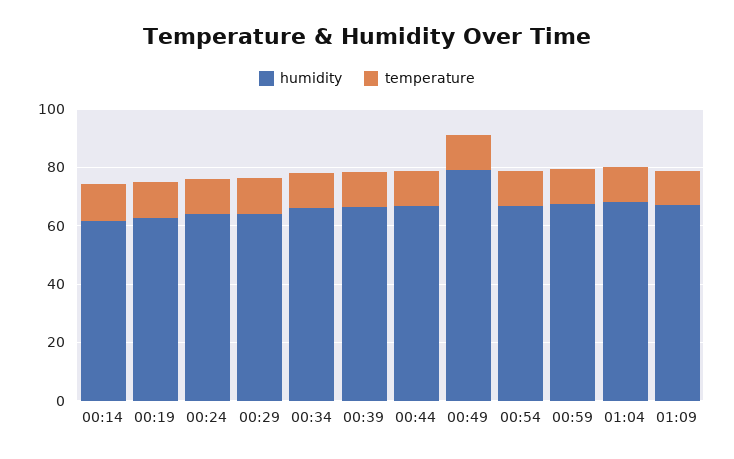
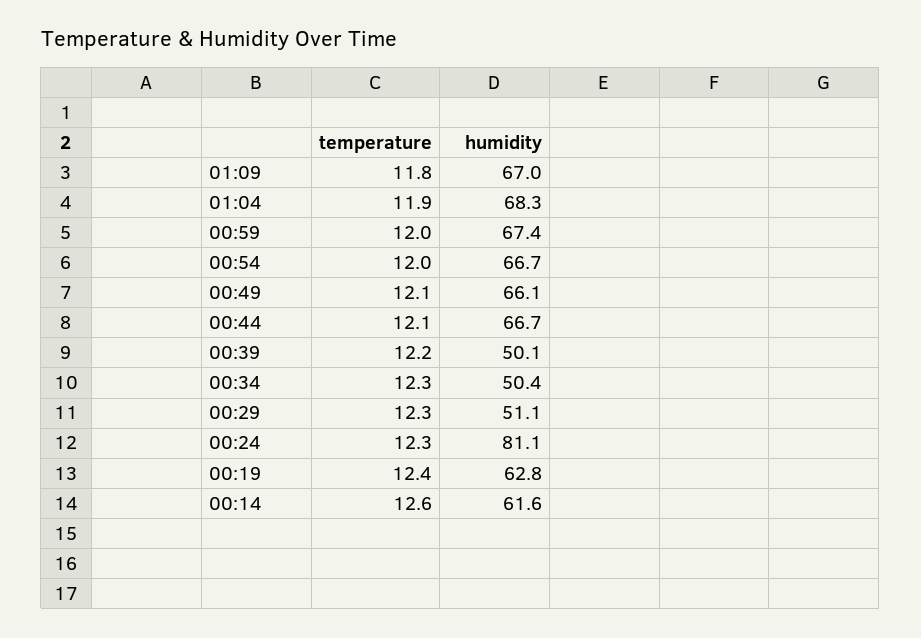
  {
    "humidity": {
      "00:14": 61.6,
      "00:19": 62.8,
-     "00:24": 65,
+     "00:24": 81.1,
-     "00:29": 65,
+     "00:29": 51.1,
-     "00:34": 65,
+     "00:34": 50.4,
-     "00:39": 65,
+     "00:39": 50.1,
      "00:44": 66.7,
-     "00:49": 80,
+     "00:49": 66.1,
      "00:54": 66.7,
      "00:59": 67.4,
      "01:04": 68.3,
      "01:09": 67
    },
    "temperature": {
      "00:14": 12.6,
      "00:19": 12.4,
      "00:24": 12.3,
      "00:29": 12.3,
      "00:34": 12.3,
      "00:39": 12.2,
      "00:44": 12.1,
      "00:49": 12.1,
      "00:54": 12,
      "00:59": 12,
      "01:04": 11.9,
      "01:09": 11.8
    }
  }

